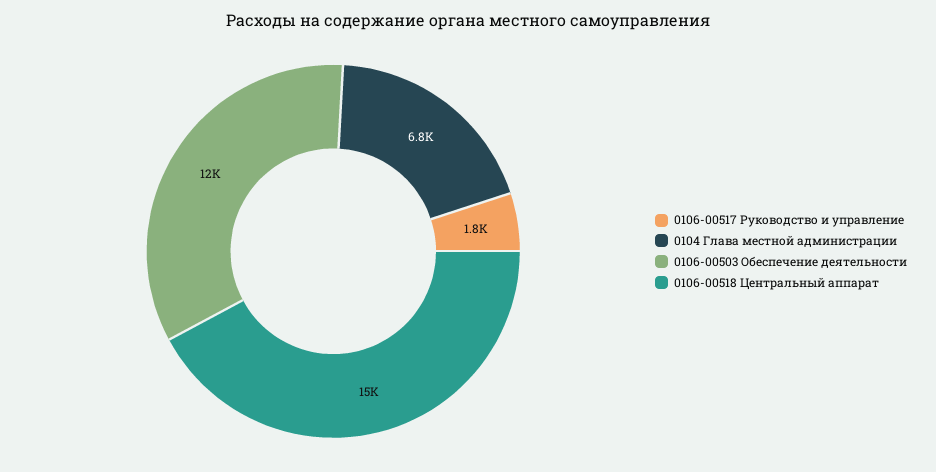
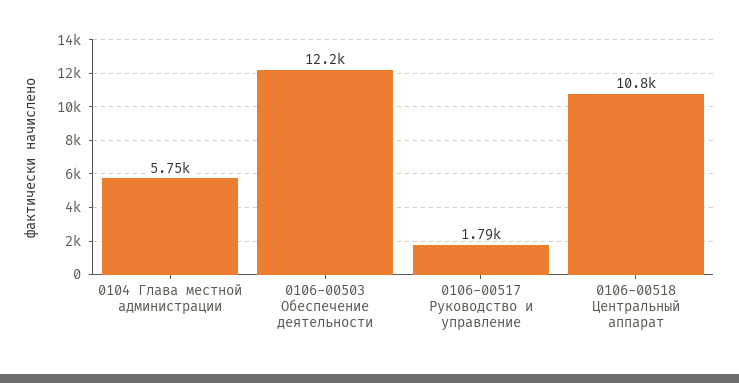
  {
    "0106-00517 Руководство и управление": 1790,
-   "0104 Глава местной администрации": 6800,
+   "0104 Глава местной администрации": 5750,
    "0106-00503 Обеспечение деятельности": 12200,
-   "0106-00518 Центральный аппарат": 15000
+   "0106-00518 Центральный аппарат": 10800
  }

